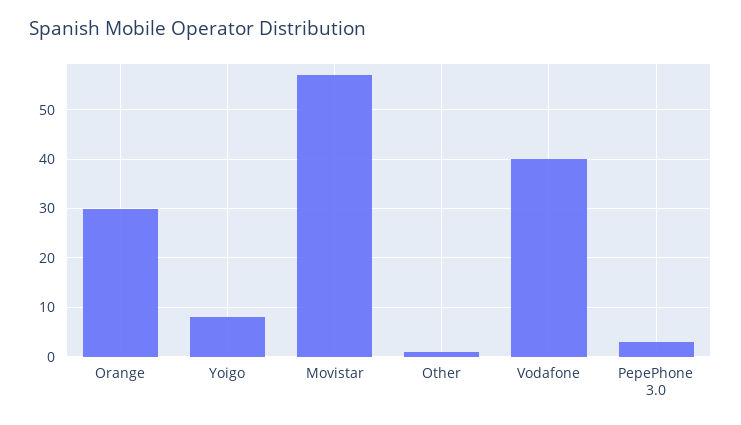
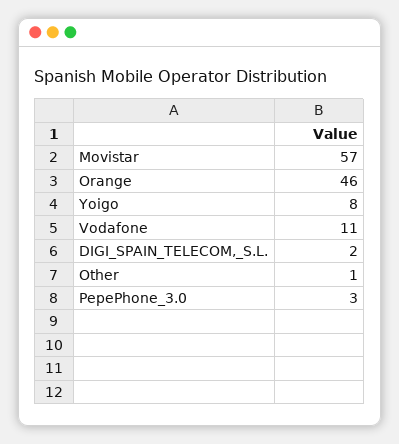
  {
-   "Orange": 30,
+   "Orange": 46,
    "Yoigo": 8,
    "Movistar": 57,
    "Other": 1,
-   "Vodafone": 40,
+   "Vodafone": 11,
-   "PepePhone 3.0": 3
+   "PepePhone 3.0": 3,
+   "DIGI_SPAIN_TELECOM,_S.L.": 2
  }

